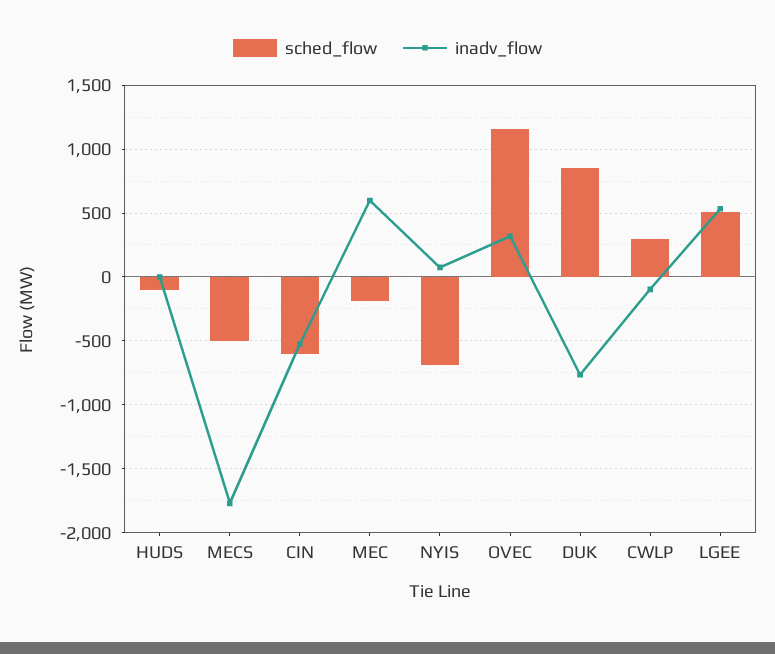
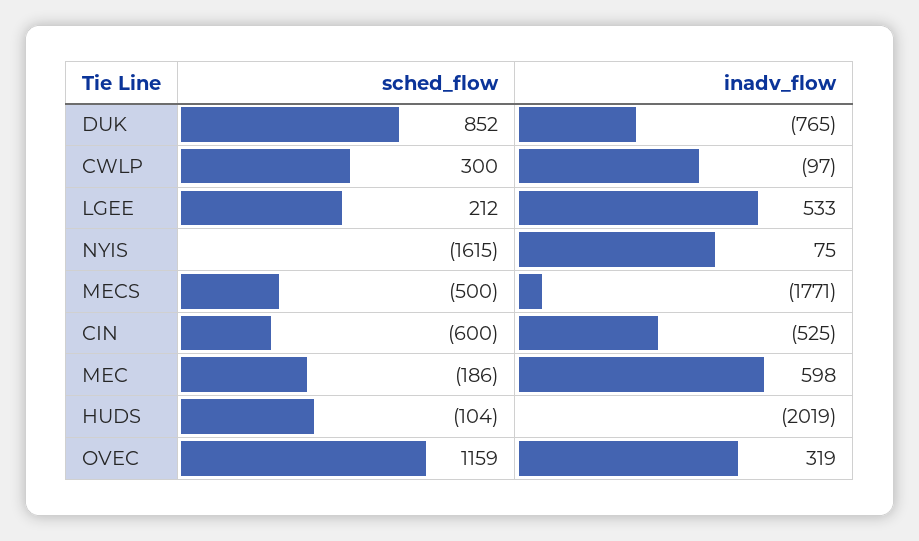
  {
    "sched_flow": {
      "HUDS": -104,
      "MECS": -500,
      "CIN": -600,
      "MEC": -186,
-     "NYIS": -700,
+     "NYIS": -1615,
      "OVEC": 1159,
      "DUK": 852,
      "CWLP": 300,
-     "LGEE": 500
+     "LGEE": 212
    },
    "inadv_flow": {
-     "HUDS": 0,
+     "HUDS": -2019,
      "MECS": -1771,
      "CIN": -525,
      "MEC": 598,
      "NYIS": 75,
      "OVEC": 319,
      "DUK": -765,
      "CWLP": -97,
      "LGEE": 533
    }
  }

